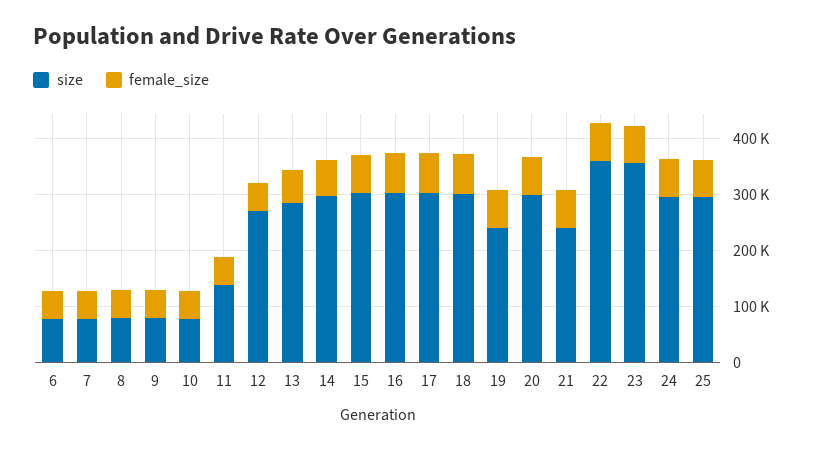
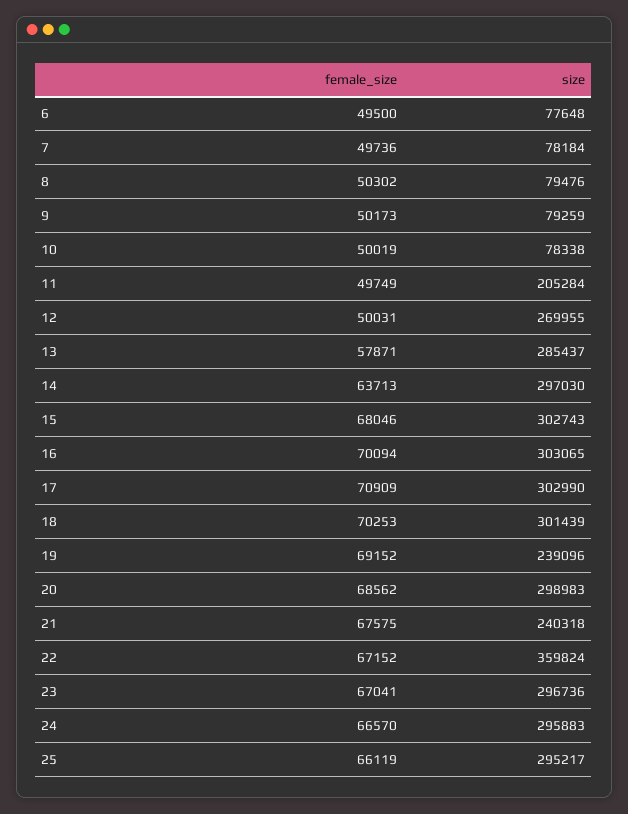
  {
    "size": {
      "6": 77648,
      "7": 78184,
      "8": 79476,
      "9": 79259,
      "10": 78338,
-     "11": 140000,
+     "11": 205284,
      "12": 269955,
      "13": 285437,
      "14": 297030,
      "15": 302743,
      "16": 303065,
      "17": 302990,
      "18": 301439,
      "19": 239096,
      "20": 298983,
      "21": 240318,
      "22": 359824,
-     "23": 360000,
+     "23": 296736,
      "24": 295883,
      "25": 295217
    },
    "female_size": {
      "6": 49500,
      "7": 49736,
      "8": 50302,
      "9": 50173,
      "10": 50019,
      "11": 49749,
      "12": 50031,
      "13": 57871,
      "14": 63713,
      "15": 68046,
      "16": 70094,
      "17": 70909,
      "18": 70253,
      "19": 69152,
      "20": 68562,
      "21": 67575,
      "22": 67152,
      "23": 67041,
      "24": 66570,
      "25": 66119
    }
  }

